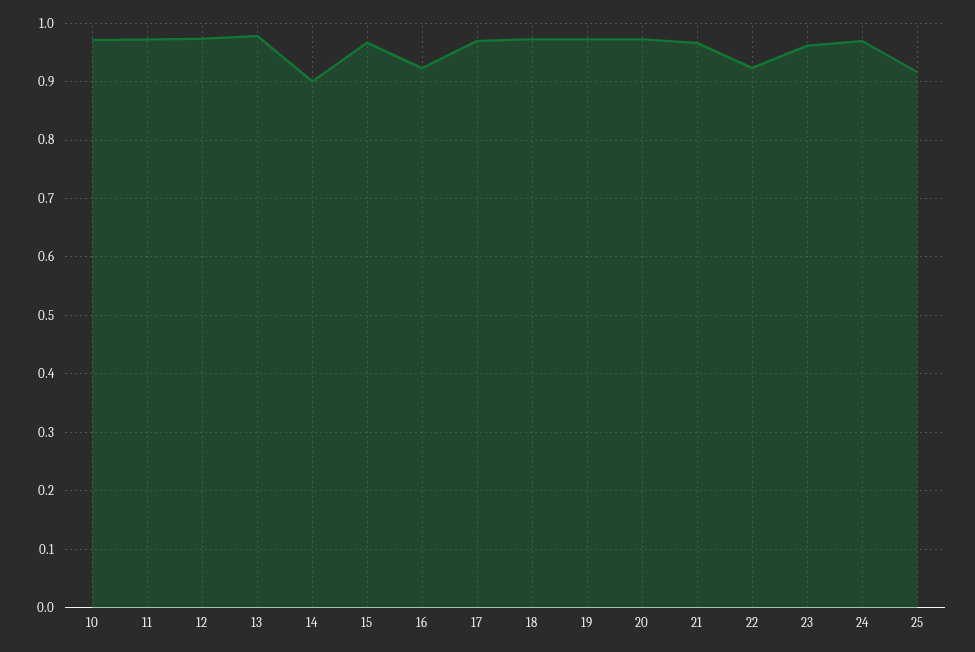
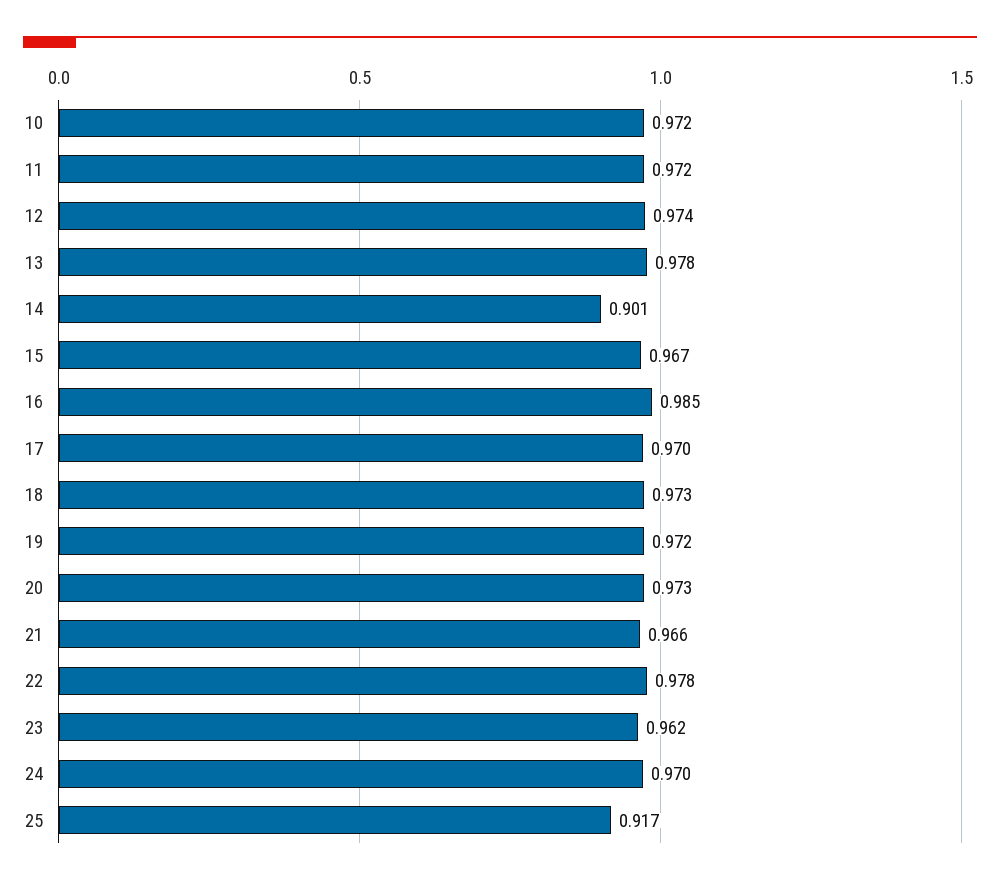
  {
    "10": 0.972,
    "11": 0.972,
    "12": 0.974,
    "13": 0.978,
    "14": 0.901,
    "15": 0.967,
-   "16": 0.92,
+   "16": 0.985,
    "17": 0.97,
    "18": 0.973,
    "19": 0.972,
    "20": 0.973,
    "21": 0.966,
-   "22": 0.92,
+   "22": 0.978,
    "23": 0.962,
    "24": 0.97,
    "25": 0.917
  }

